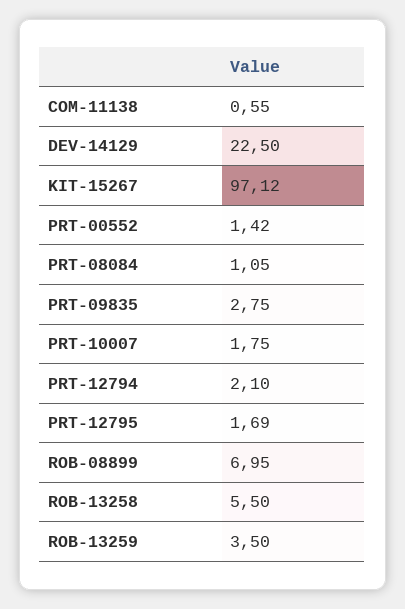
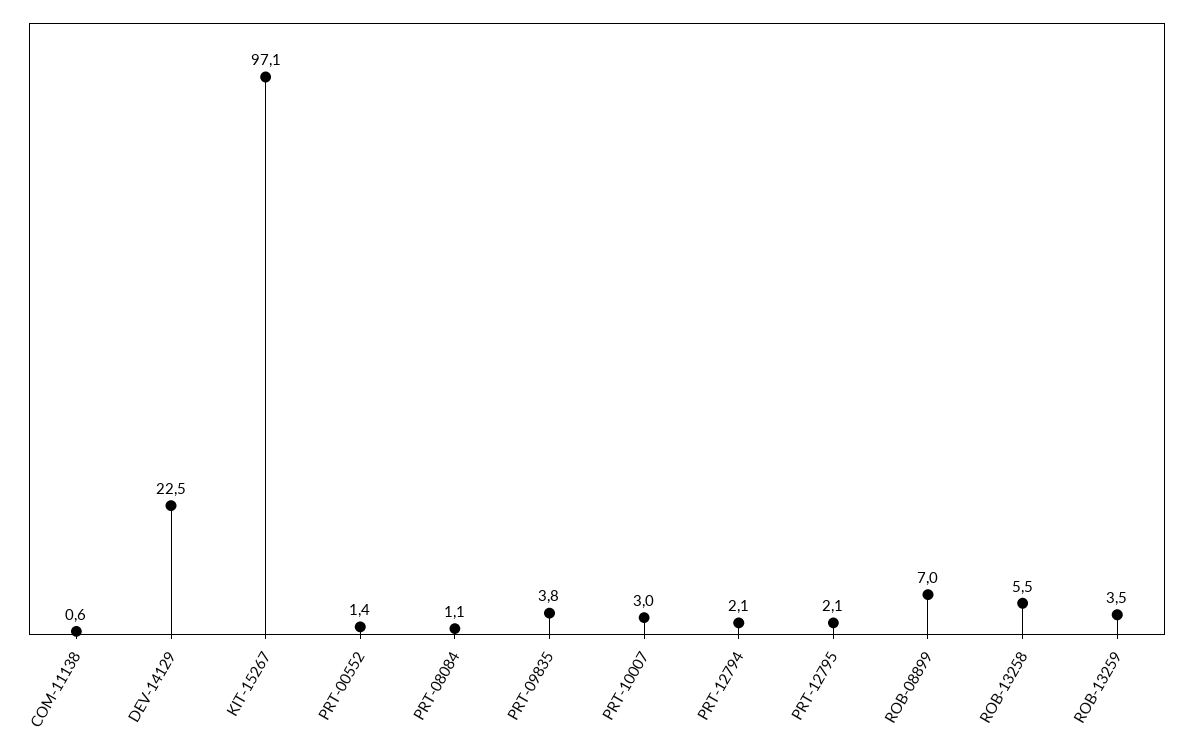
  {
    "COM-11138": 0.55,
    "DEV-14129": 22.5,
    "KIT-15267": 97.12,
    "PRT-00552": 1.42,
    "PRT-08084": 1.05,
-   "PRT-09835": 2.75,
+   "PRT-09835": 3.8,
-   "PRT-10007": 1.75,
+   "PRT-10007": 3,
    "PRT-12794": 2.1,
-   "PRT-12795": 1.69,
+   "PRT-12795": 2.1,
    "ROB-08899": 6.95,
    "ROB-13258": 5.5,
    "ROB-13259": 3.5
  }

